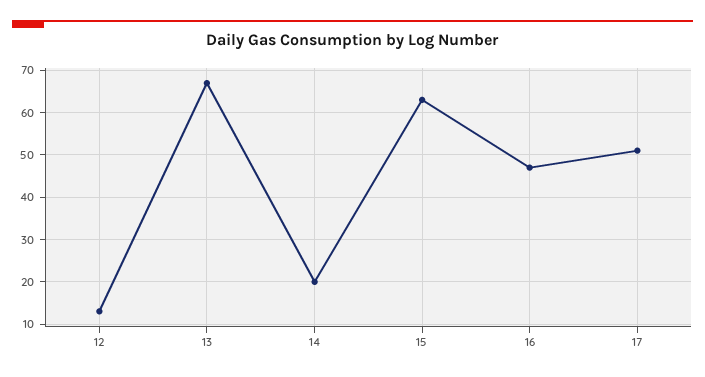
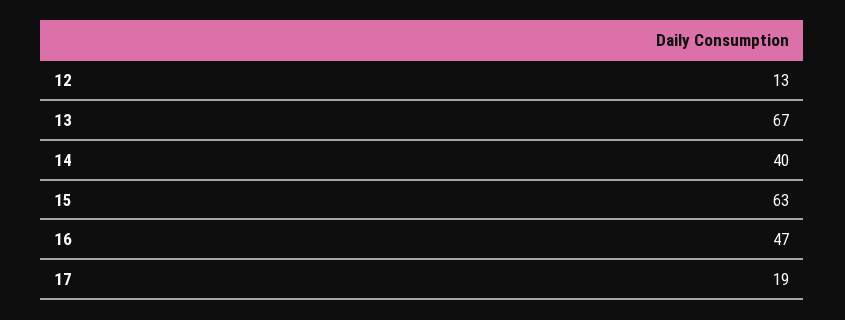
  {
    "12": 13,
    "13": 67,
-   "14": 20,
+   "14": 40,
    "15": 63,
    "16": 47,
-   "17": 50
+   "17": 19
  }

